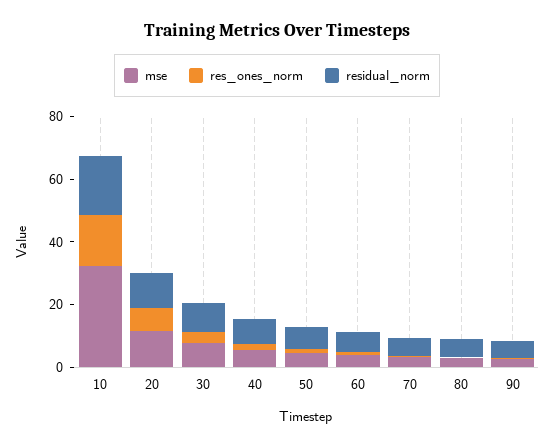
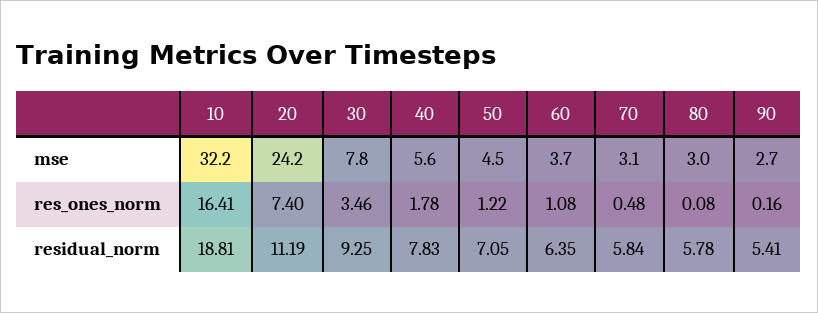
  {
    "mse": {
      "10": 32.2,
-     "20": 10,
+     "20": 24.2,
      "30": 7.8,
      "40": 5.6,
      "50": 4.5,
      "60": 3.7,
      "70": 3.1,
      "80": 3,
      "90": 2.7
    },
    "res_ones_norm": {
      "10": 16.41,
      "20": 7.4,
      "30": 3.46,
      "40": 1.78,
      "50": 1.22,
      "60": 1.08,
      "70": 0.48,
      "80": 0.08,
      "90": 0.16
    },
    "residual_norm": {
      "10": 18.81,
      "20": 11.19,
      "30": 9.25,
      "40": 7.83,
      "50": 7.05,
      "60": 6.35,
      "70": 5.84,
      "80": 5.78,
      "90": 5.41
    }
  }

